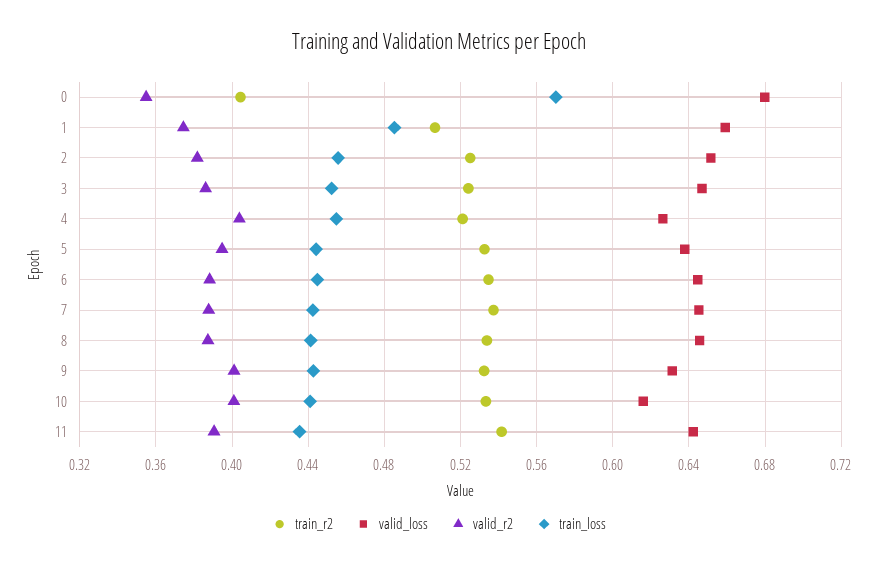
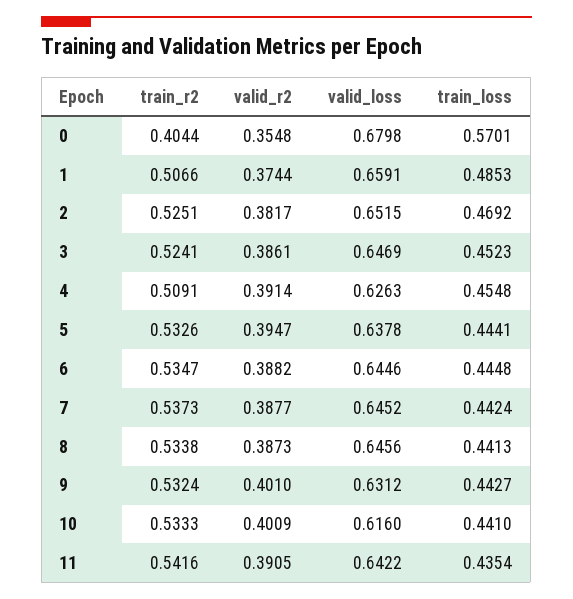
  {
    "train_r2": {
      "0": 0.4044,
      "1": 0.5066,
      "2": 0.5251,
      "3": 0.5241,
-     "4": 0.52,
+     "4": 0.5091,
      "5": 0.5326,
      "6": 0.5347,
      "7": 0.5373,
      "8": 0.5338,
      "9": 0.5324,
      "10": 0.5333,
      "11": 0.5416
    },
    "valid_loss": {
      "0": 0.6798,
      "1": 0.6591,
      "2": 0.6515,
      "3": 0.6469,
      "4": 0.6263,
      "5": 0.6378,
      "6": 0.6446,
      "7": 0.6452,
      "8": 0.6456,
      "9": 0.6312,
      "10": 0.616,
      "11": 0.6422
    },
    "valid_r2": {
      "0": 0.3548,
      "1": 0.3744,
      "2": 0.3817,
      "3": 0.3861,
-     "4": 0.405,
+     "4": 0.3914,
      "5": 0.3947,
      "6": 0.3882,
      "7": 0.3877,
      "8": 0.3873,
      "9": 0.401,
      "10": 0.4009,
      "11": 0.3905
    },
    "train_loss": {
      "0": 0.5701,
      "1": 0.4853,
-     "2": 0.455,
+     "2": 0.4692,
      "3": 0.4523,
      "4": 0.4548,
      "5": 0.4441,
      "6": 0.4448,
      "7": 0.4424,
      "8": 0.4413,
      "9": 0.4427,
      "10": 0.441,
      "11": 0.4354
    }
  }

